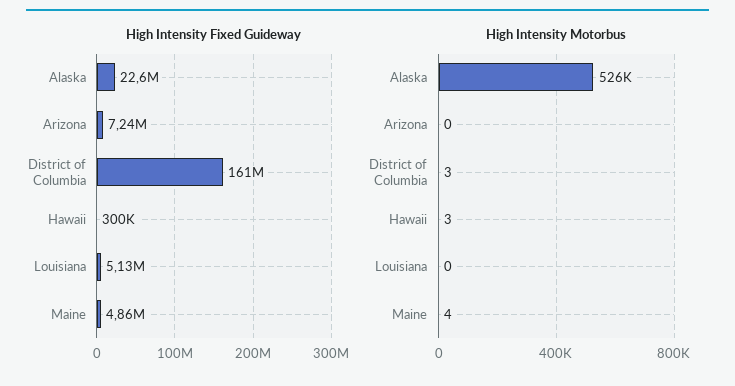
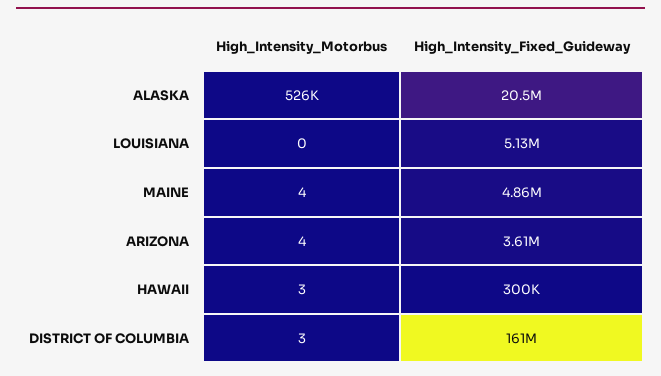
  {
    "High Intensity Fixed Guideway": {
-     "Alaska": 22600000,
+     "Alaska": 20500000,
-     "Arizona": 7240000,
+     "Arizona": 3610000,
      "District of Columbia": 161000000,
      "Hawaii": 300000,
      "Louisiana": 5130000,
      "Maine": 4860000
    },
    "High Intensity Motorbus": {
      "Alaska": 526000,
-     "Arizona": 0,
+     "Arizona": 4,
      "District of Columbia": 3,
      "Hawaii": 3,
      "Louisiana": 0,
      "Maine": 4
    }
  }

